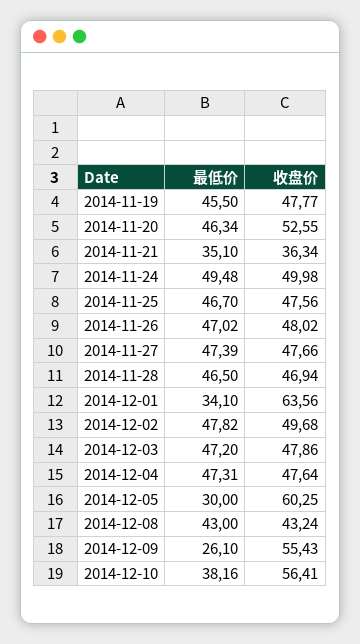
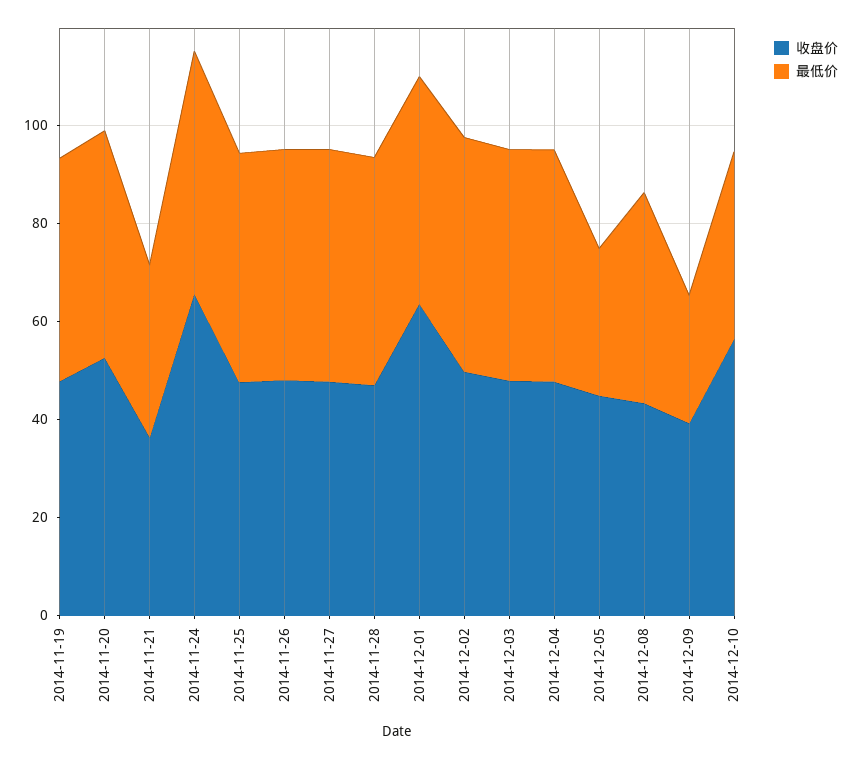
  {
    "最低价": {
      "2014-11-19": 45.5,
      "2014-11-20": 46.34,
      "2014-11-21": 35.1,
      "2014-11-24": 49.48,
      "2014-11-25": 46.7,
      "2014-11-26": 47.02,
      "2014-11-27": 47.39,
      "2014-11-28": 46.5,
-     "2014-12-01": 34.1,
+     "2014-12-01": 45,
      "2014-12-02": 47.82,
      "2014-12-03": 47.2,
      "2014-12-04": 47.31,
      "2014-12-05": 30,
      "2014-12-08": 43,
      "2014-12-09": 26.1,
      "2014-12-10": 38.16
    },
    "收盘价": {
      "2014-11-19": 47.77,
      "2014-11-20": 52.55,
      "2014-11-21": 36.34,
-     "2014-11-24": 49.98,
+     "2014-11-24": 65,
      "2014-11-25": 47.56,
      "2014-11-26": 48.02,
      "2014-11-27": 47.66,
      "2014-11-28": 46.94,
      "2014-12-01": 63.56,
      "2014-12-02": 49.68,
      "2014-12-03": 47.86,
      "2014-12-04": 47.64,
-     "2014-12-05": 60.25,
+     "2014-12-05": 45,
      "2014-12-08": 43.24,
-     "2014-12-09": 55.43,
+     "2014-12-09": 40,
      "2014-12-10": 56.41
    }
  }

